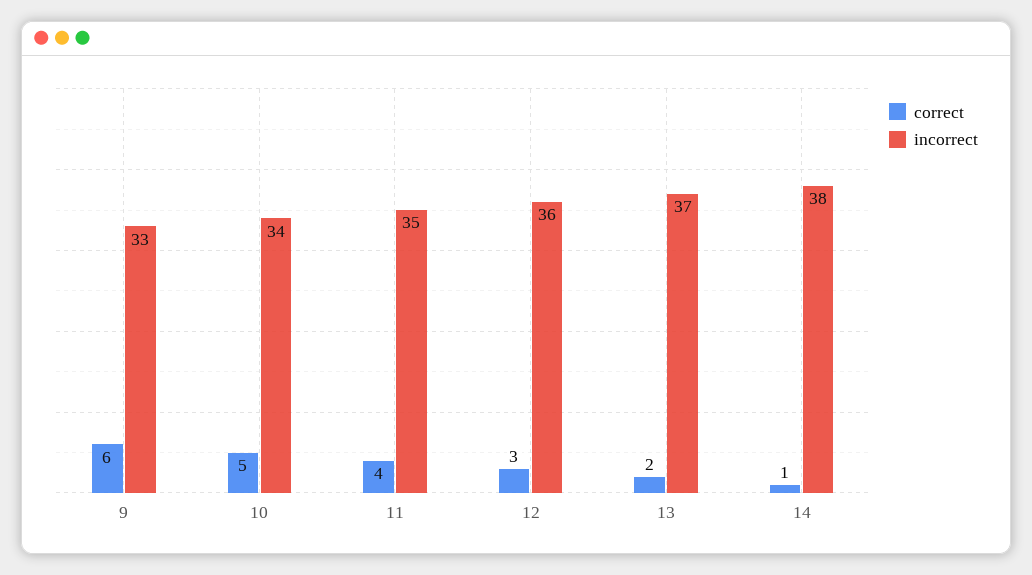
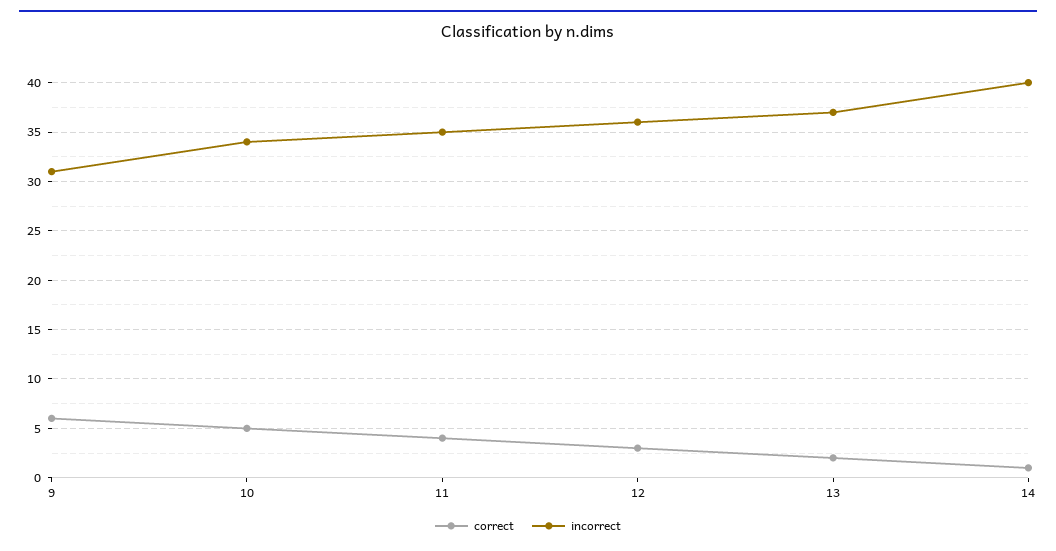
  {
    "correct": {
      "9": 6,
      "10": 5,
      "11": 4,
      "12": 3,
      "13": 2,
      "14": 1
    },
    "incorrect": {
-     "9": 33,
+     "9": 31,
      "10": 34,
      "11": 35,
      "12": 36,
      "13": 37,
-     "14": 38
+     "14": 40
    }
  }

